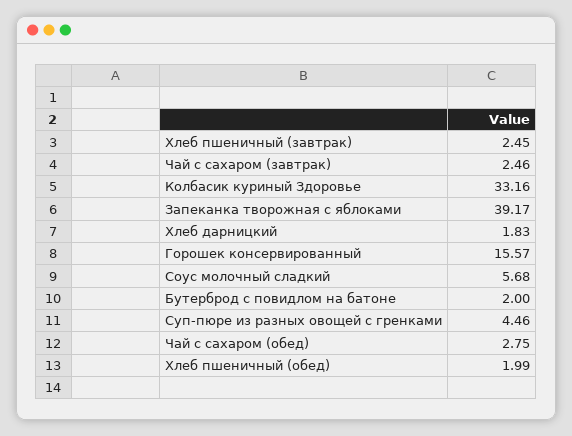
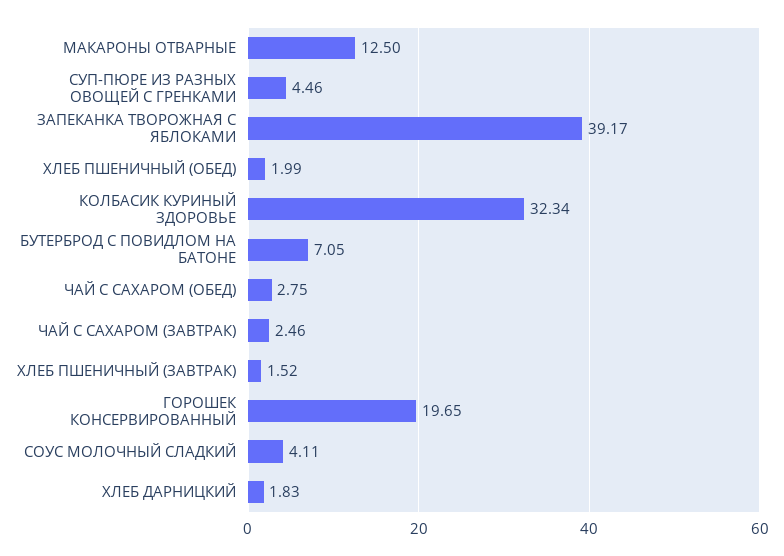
  {
-   "Хлеб пшеничный (завтрак)": 2.45,
+   "Хлеб пшеничный (завтрак)": 1.52,
    "Чай с сахаром (завтрак)": 2.46,
-   "Колбасик куриный Здоровье": 33.16,
+   "Колбасик куриный Здоровье": 32.34,
    "Запеканка творожная с яблоками": 39.17,
    "Хлеб дарницкий": 1.83,
-   "Горошек консервированный": 15.57,
+   "Горошек консервированный": 19.65,
-   "Соус молочный сладкий": 5.68,
+   "Соус молочный сладкий": 4.11,
-   "Бутерброд с повидлом на батоне": 2,
+   "Бутерброд с повидлом на батоне": 7.05,
    "Суп-пюре из разных овощей с гренками": 4.46,
    "Чай с сахаром (обед)": 2.75,
-   "Хлеб пшеничный (обед)": 1.99
+   "Хлеб пшеничный (обед)": 1.99,
+   "МАКАРОНЫ ОТВАРНЫЕ": 12.5
  }

